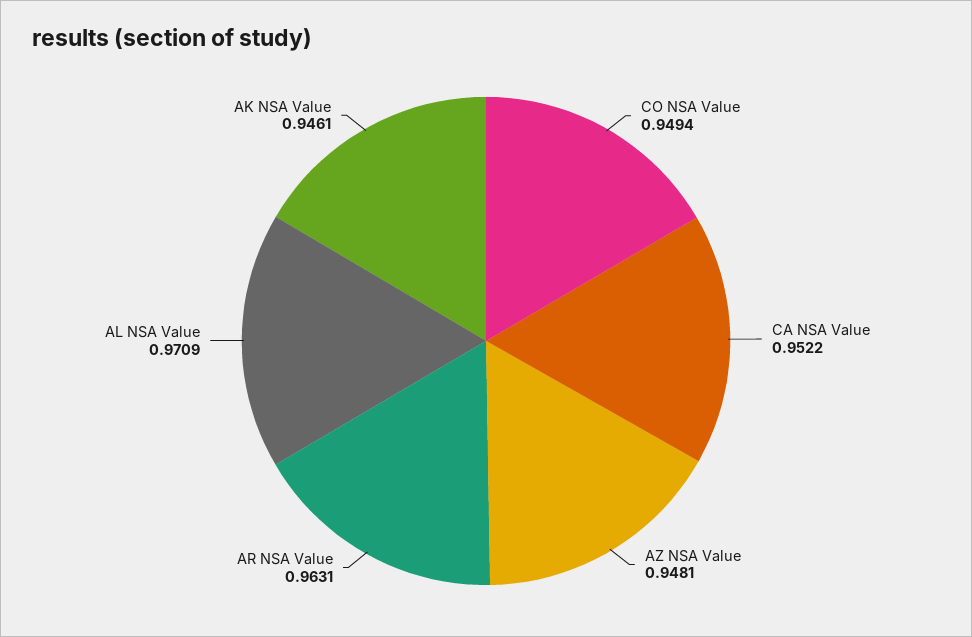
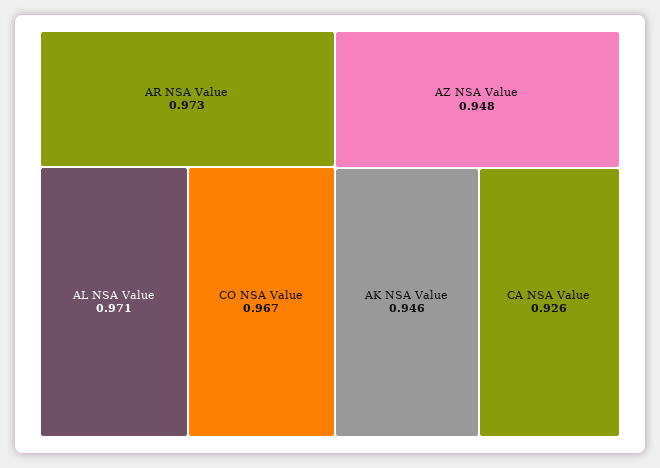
  {
-   "CO NSA Value": 0.9494,
+   "CO NSA Value": 0.967,
-   "CA NSA Value": 0.9522,
+   "CA NSA Value": 0.926,
    "AZ NSA Value": 0.9481,
-   "AR NSA Value": 0.9631,
+   "AR NSA Value": 0.973,
    "AL NSA Value": 0.9709,
    "AK NSA Value": 0.9461
  }

